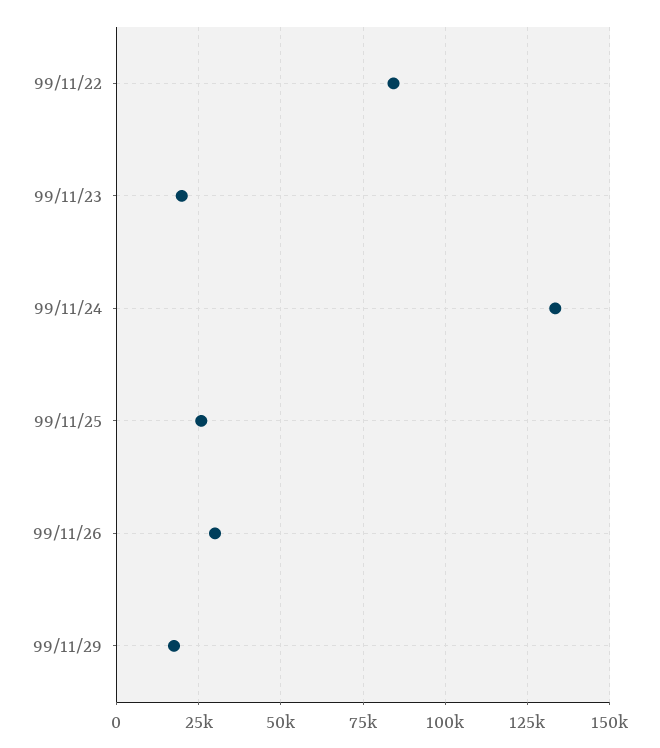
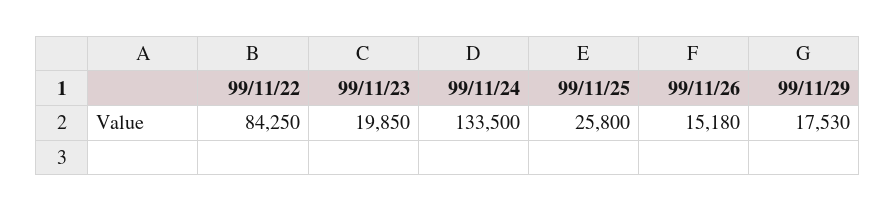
  {
    "99/11/22": 84250,
    "99/11/23": 19850,
    "99/11/24": 133500,
    "99/11/25": 25800,
-   "99/11/26": 30000,
+   "99/11/26": 15180,
    "99/11/29": 17530
  }

